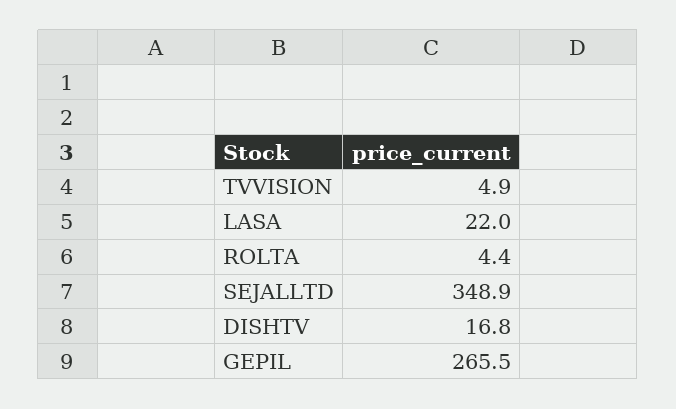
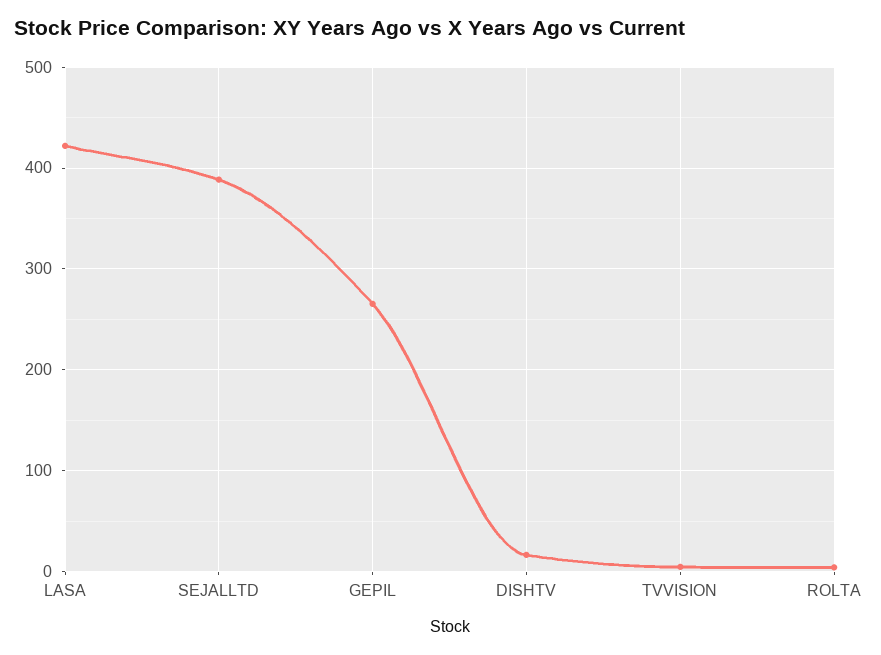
  {
    "TVVISION": 4.9,
-   "LASA": 22,
+   "LASA": 420,
    "ROLTA": 4.4,
-   "SEJALLTD": 348.9,
+   "SEJALLTD": 390,
    "DISHTV": 16.8,
    "GEPIL": 265.5
  }

